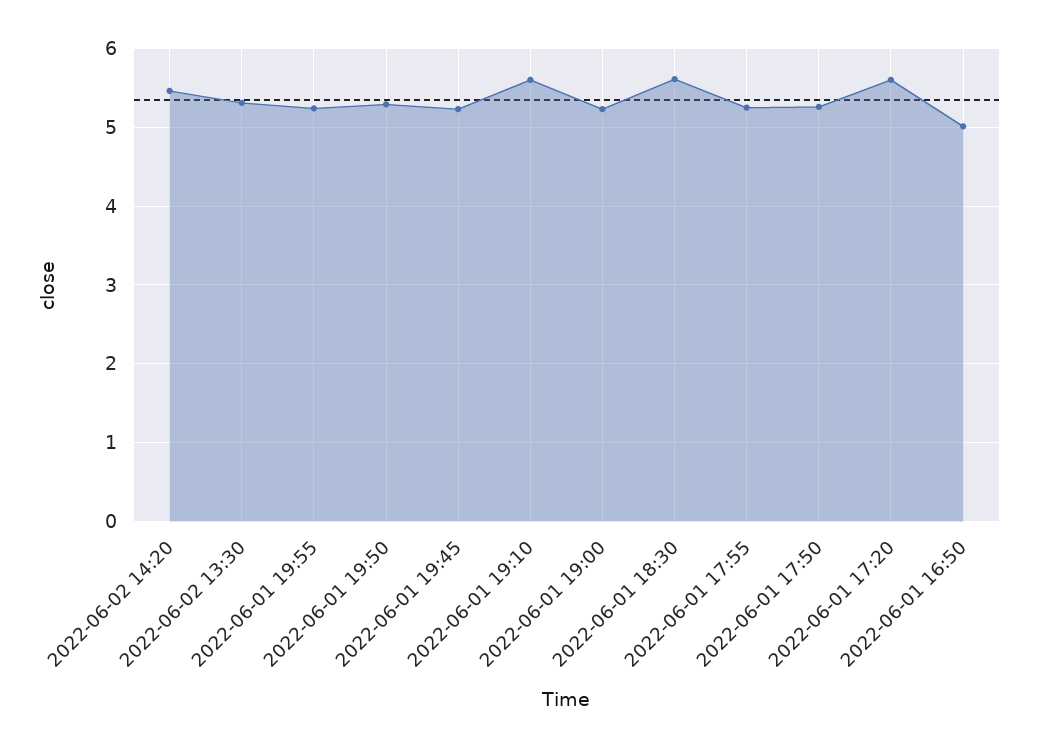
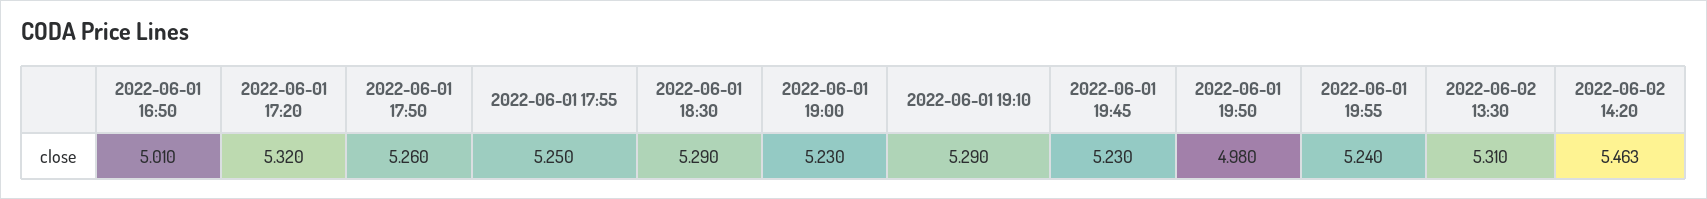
  {
    "2022-06-02 14:20": 5.463,
    "2022-06-02 13:30": 5.31,
    "2022-06-01 19:55": 5.24,
-   "2022-06-01 19:50": 5.3,
+   "2022-06-01 19:50": 4.98,
    "2022-06-01 19:45": 5.23,
-   "2022-06-01 19:10": 5.6,
+   "2022-06-01 19:10": 5.29,
    "2022-06-01 19:00": 5.23,
-   "2022-06-01 18:30": 5.6,
+   "2022-06-01 18:30": 5.29,
    "2022-06-01 17:55": 5.25,
    "2022-06-01 17:50": 5.26,
-   "2022-06-01 17:20": 5.6,
+   "2022-06-01 17:20": 5.32,
    "2022-06-01 16:50": 5.01
  }

